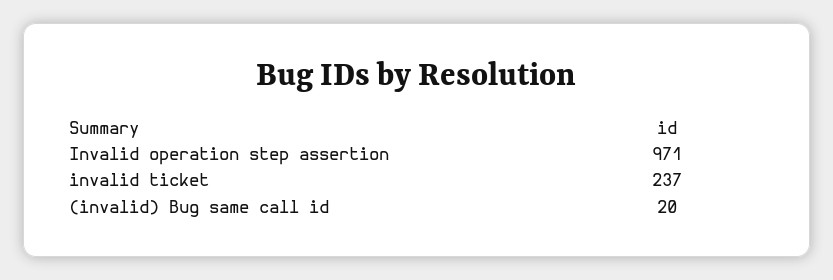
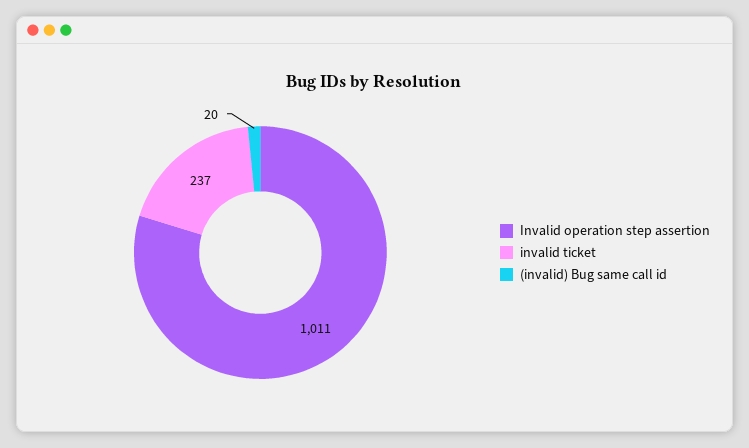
  {
-   "Invalid operation step assertion": 971,
+   "Invalid operation step assertion": 1011,
    "invalid ticket": 237,
    "(invalid) Bug same call id": 20
  }

